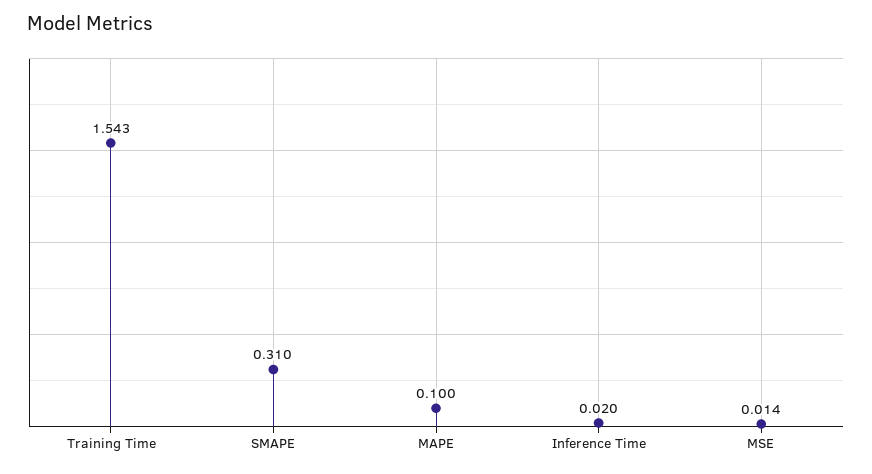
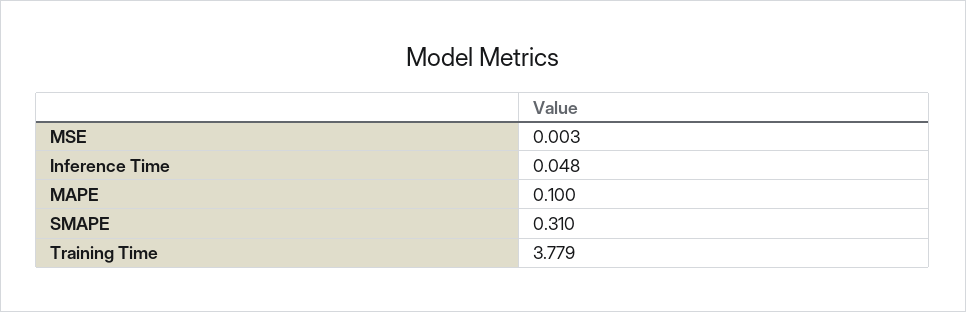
  {
-   "Training Time": 1.543,
+   "Training Time": 3.779,
    "SMAPE": 0.31,
    "MAPE": 0.1,
-   "Inference Time": 0.02,
+   "Inference Time": 0.048,
-   "MSE": 0.014
+   "MSE": 0.003
  }

